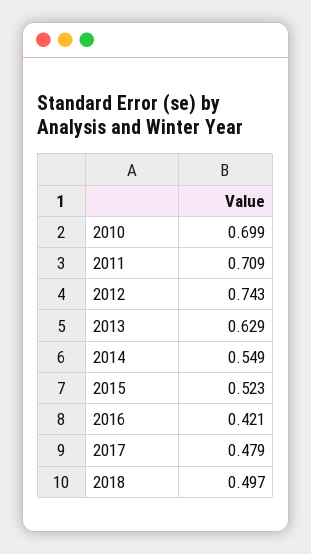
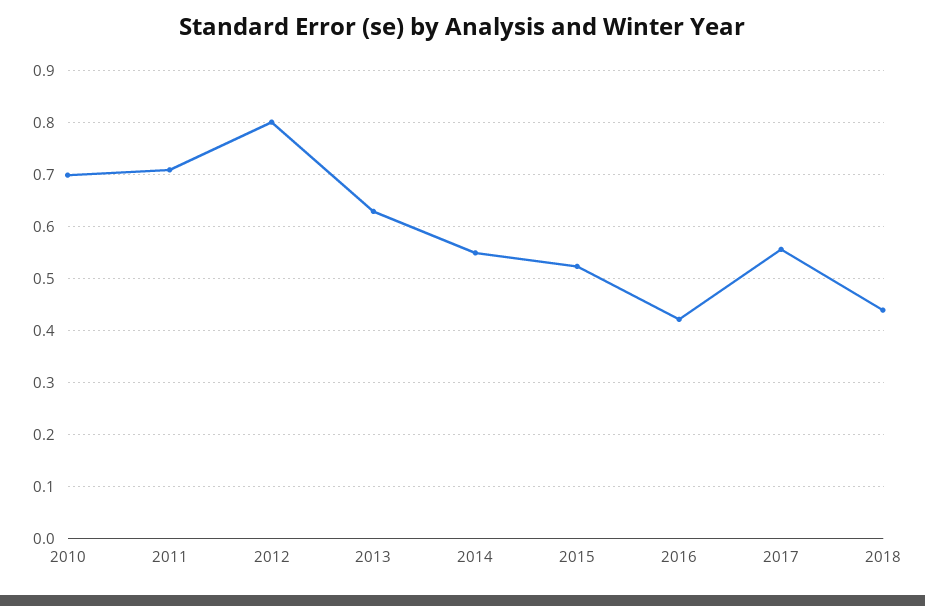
  {
    "2010": 0.699,
    "2011": 0.709,
-   "2012": 0.743,
+   "2012": 0.8,
    "2013": 0.629,
    "2014": 0.549,
    "2015": 0.523,
    "2016": 0.421,
-   "2017": 0.479,
+   "2017": 0.56,
-   "2018": 0.497
+   "2018": 0.44
  }

